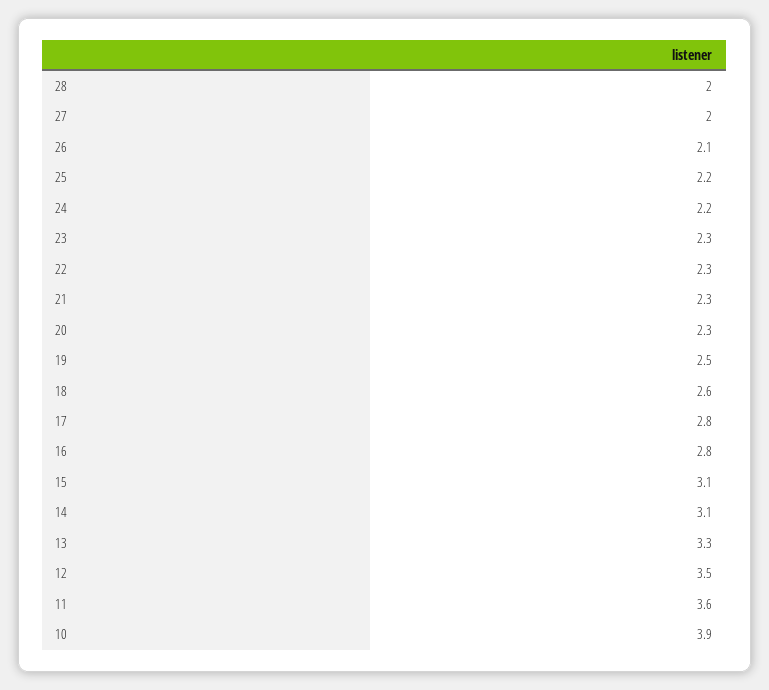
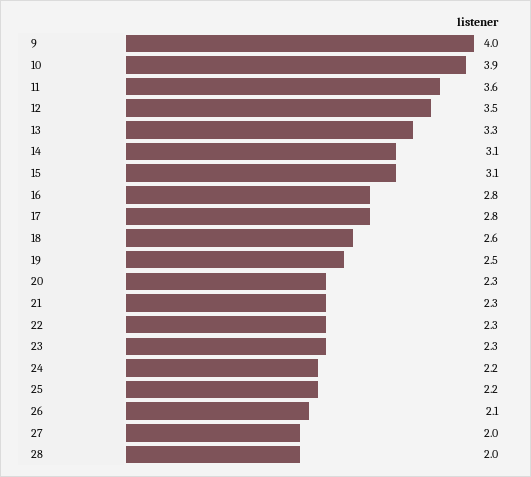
  {
    "28": 2,
    "27": 2,
    "26": 2.1,
    "25": 2.2,
    "24": 2.2,
    "23": 2.3,
    "22": 2.3,
    "21": 2.3,
    "20": 2.3,
    "19": 2.5,
    "18": 2.6,
    "17": 2.8,
    "16": 2.8,
    "15": 3.1,
    "14": 3.1,
    "13": 3.3,
    "12": 3.5,
    "11": 3.6,
-   "10": 3.9
+   "10": 3.9,
+   "9": 4
  }

